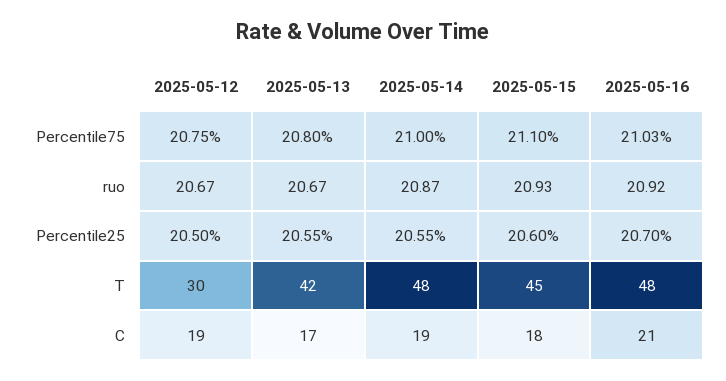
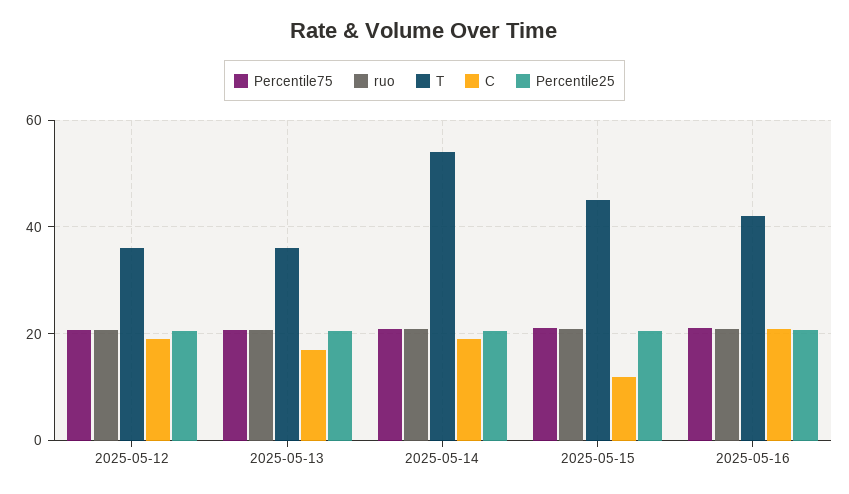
  {
    "Percentile75": {
      "2025-05-12": 20.75,
      "2025-05-13": 20.8,
      "2025-05-14": 21,
      "2025-05-15": 21.1,
      "2025-05-16": 21.03
    },
    "ruo": {
      "2025-05-12": 20.67,
      "2025-05-13": 20.67,
      "2025-05-14": 20.87,
      "2025-05-15": 20.93,
      "2025-05-16": 20.92
    },
    "Percentile25": {
      "2025-05-12": 20.5,
      "2025-05-13": 20.55,
      "2025-05-14": 20.55,
      "2025-05-15": 20.6,
      "2025-05-16": 20.7
    },
    "T": {
-     "2025-05-12": 30,
+     "2025-05-12": 36,
-     "2025-05-13": 42,
+     "2025-05-13": 36,
-     "2025-05-14": 48,
+     "2025-05-14": 54,
      "2025-05-15": 45,
-     "2025-05-16": 48
+     "2025-05-16": 42
    },
    "C": {
      "2025-05-12": 19,
      "2025-05-13": 17,
      "2025-05-14": 19,
-     "2025-05-15": 18,
+     "2025-05-15": 12,
      "2025-05-16": 21
    }
  }

